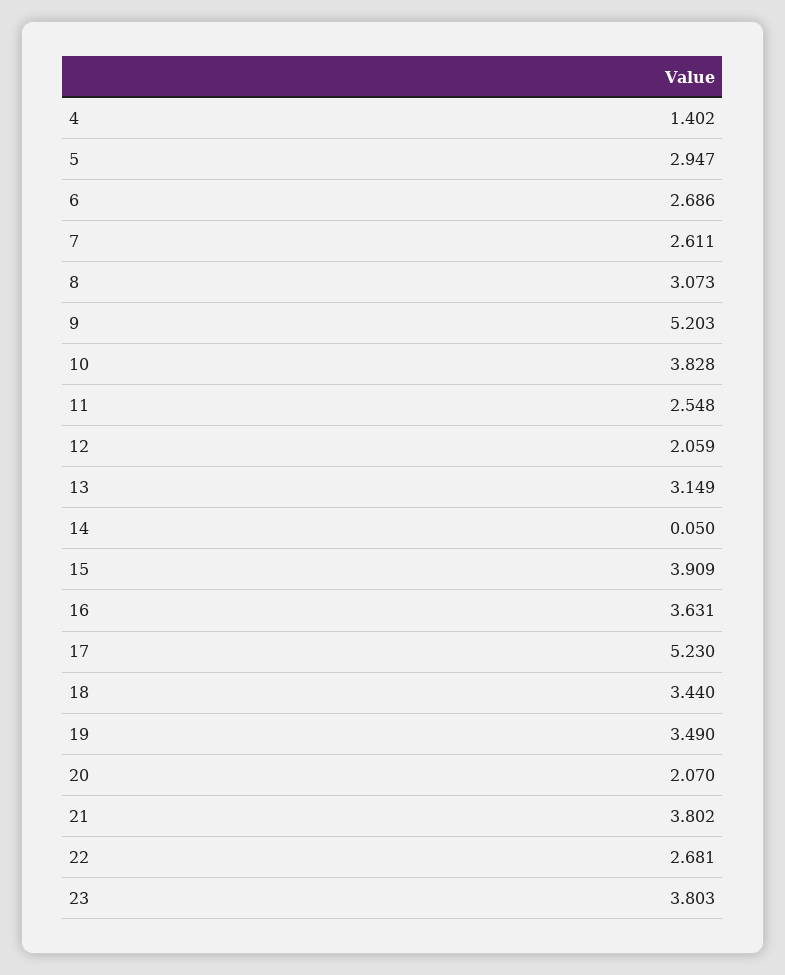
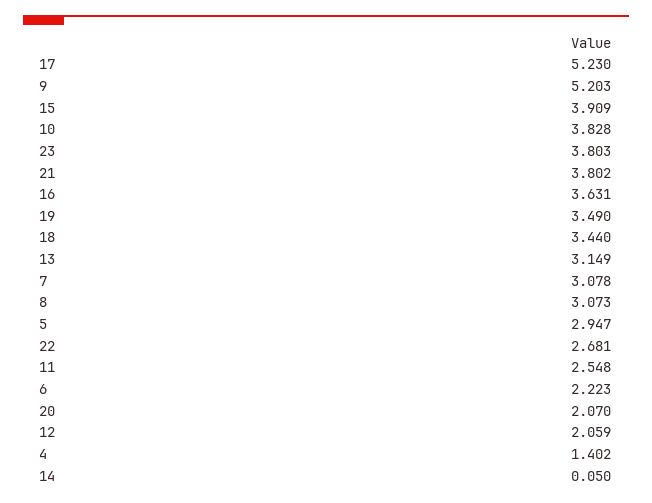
  {
    "4": 1.402,
    "5": 2.947,
-   "6": 2.686,
+   "6": 2.223,
-   "7": 2.611,
+   "7": 3.078,
    "8": 3.073,
    "9": 5.203,
    "10": 3.828,
    "11": 2.548,
    "12": 2.059,
    "13": 3.149,
    "14": 0.05,
    "15": 3.909,
    "16": 3.631,
    "17": 5.23,
    "18": 3.44,
    "19": 3.49,
    "20": 2.07,
    "21": 3.802,
    "22": 2.681,
    "23": 3.803
  }

